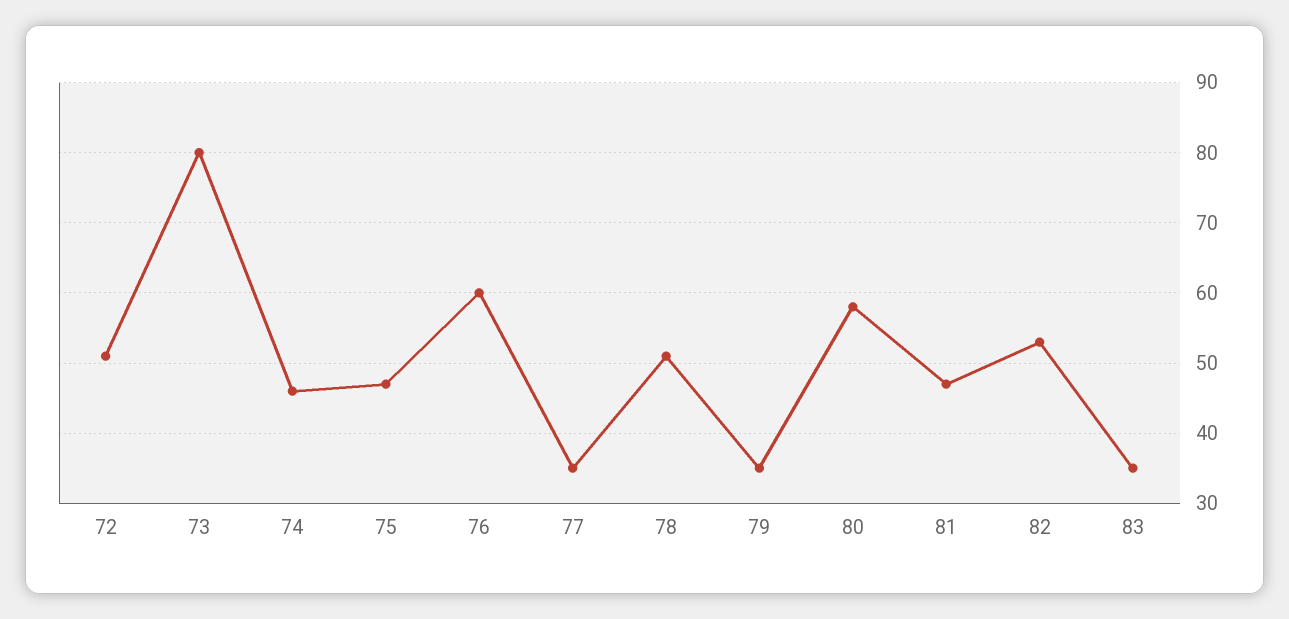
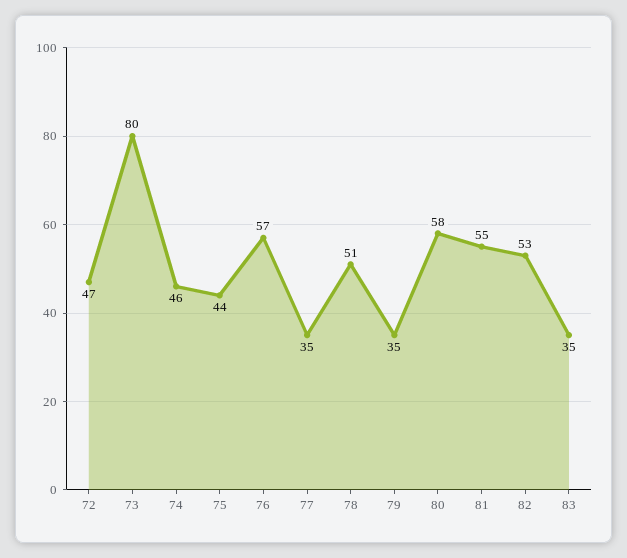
  {
-   "72": 51,
+   "72": 47,
    "73": 80,
    "74": 46,
-   "75": 47,
+   "75": 44,
-   "76": 60,
+   "76": 57,
    "77": 35,
    "78": 51,
    "79": 35,
    "80": 58,
-   "81": 47,
+   "81": 55,
    "82": 53,
    "83": 35
  }

